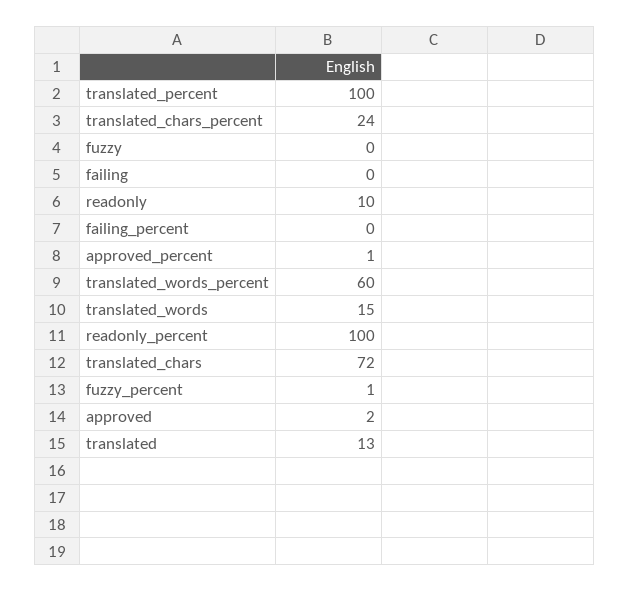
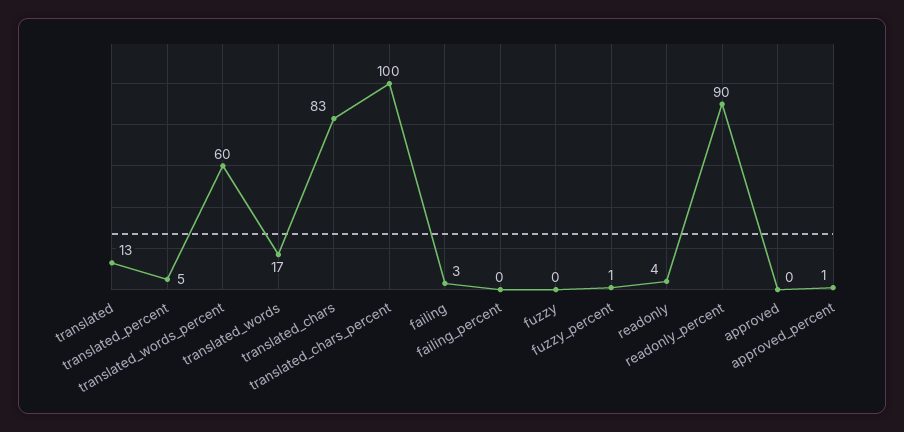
  {
-   "translated_percent": 100,
+   "translated_percent": 5,
-   "translated_chars_percent": 24,
+   "translated_chars_percent": 100,
    "fuzzy": 0,
-   "failing": 0,
+   "failing": 3,
-   "readonly": 10,
+   "readonly": 4,
    "failing_percent": 0,
    "approved_percent": 1,
    "translated_words_percent": 60,
-   "translated_words": 15,
+   "translated_words": 17,
-   "readonly_percent": 100,
+   "readonly_percent": 90,
-   "translated_chars": 72,
+   "translated_chars": 83,
    "fuzzy_percent": 1,
-   "approved": 2,
+   "approved": 0,
    "translated": 13
  }

